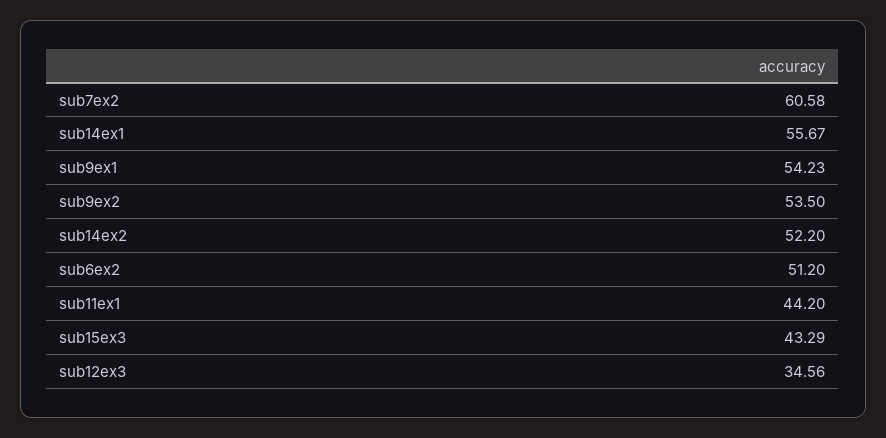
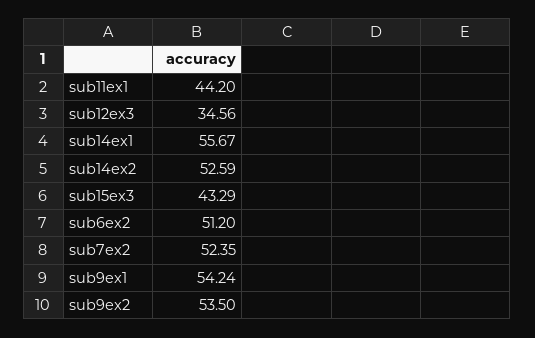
  {
-   "sub7ex2": 60.58,
+   "sub7ex2": 52.35,
    "sub14ex1": 55.67,
-   "sub9ex1": 54.23,
+   "sub9ex1": 54.24,
    "sub9ex2": 53.5,
-   "sub14ex2": 52.2,
+   "sub14ex2": 52.59,
    "sub6ex2": 51.2,
    "sub11ex1": 44.2,
    "sub15ex3": 43.29,
    "sub12ex3": 34.56
  }

